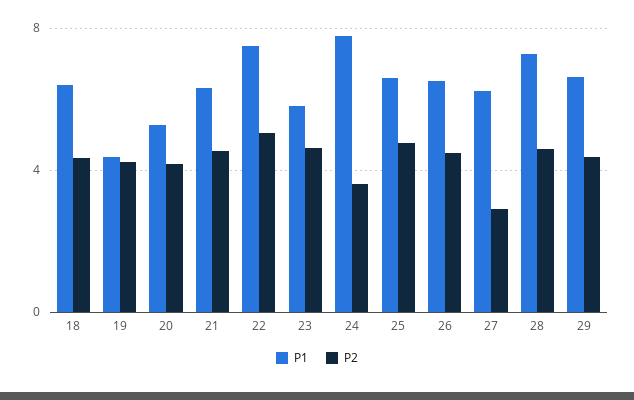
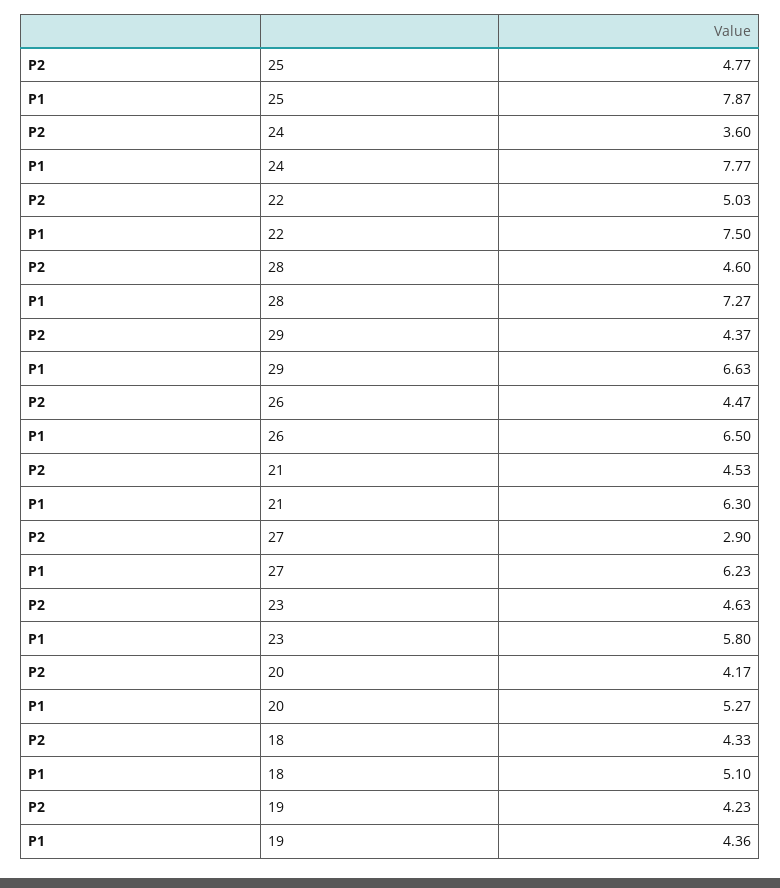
  {
    "P1": {
-     "18": 6.5,
+     "18": 5.1,
      "19": 4.36,
      "20": 5.27,
      "21": 6.3,
      "22": 7.5,
      "23": 5.8,
      "24": 7.77,
-     "25": 6.5,
+     "25": 7.87,
      "26": 6.5,
      "27": 6.23,
      "28": 7.27,
      "29": 6.63
    },
    "P2": {
      "18": 4.33,
      "19": 4.23,
      "20": 4.17,
      "21": 4.53,
      "22": 5.03,
      "23": 4.63,
      "24": 3.6,
      "25": 4.77,
      "26": 4.47,
      "27": 2.9,
      "28": 4.6,
      "29": 4.37
    }
  }

